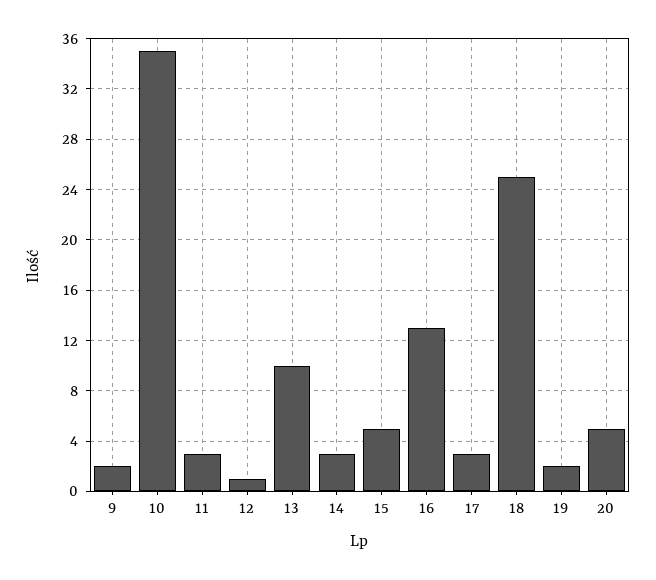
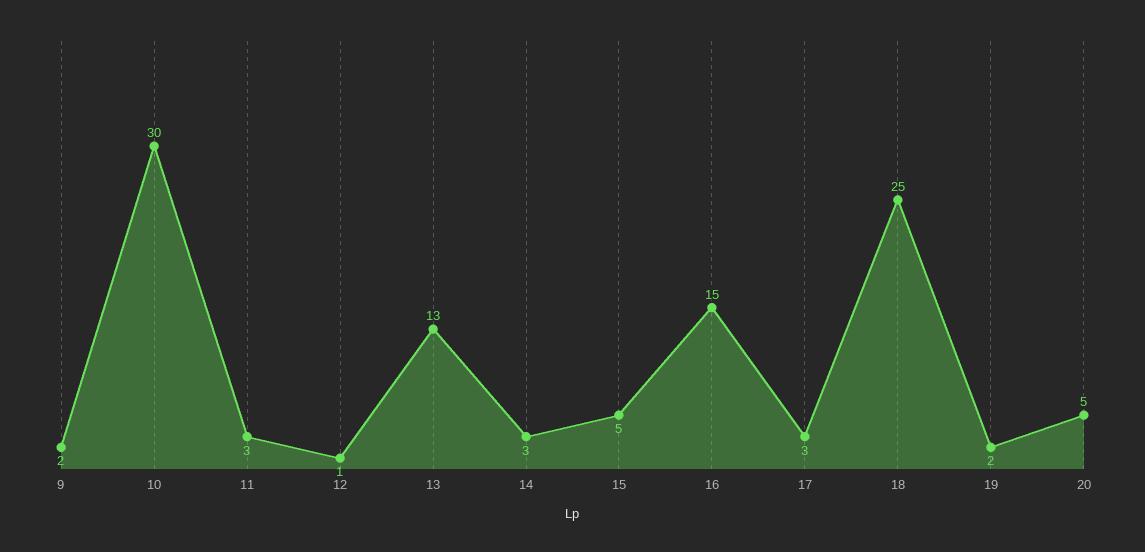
  {
    "9": 2,
-   "10": 35,
+   "10": 30,
    "11": 3,
    "12": 1,
-   "13": 10,
+   "13": 13,
    "14": 3,
    "15": 5,
-   "16": 13,
+   "16": 15,
    "17": 3,
    "18": 25,
    "19": 2,
    "20": 5
  }

